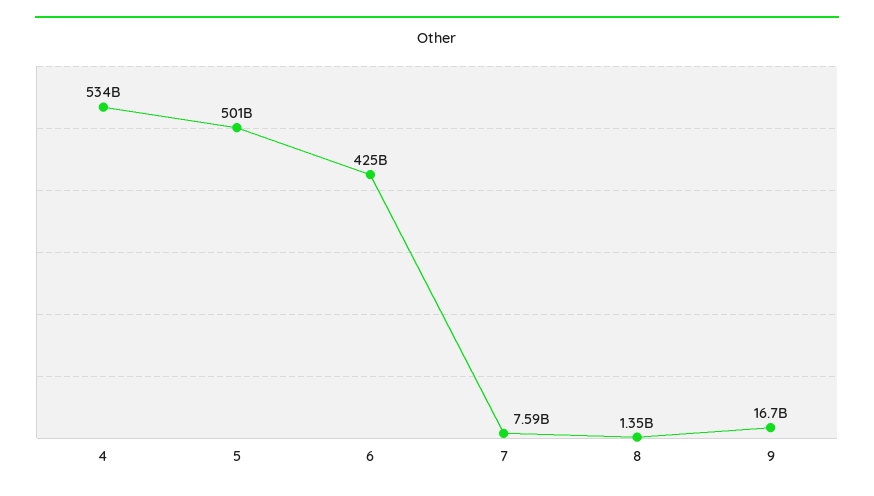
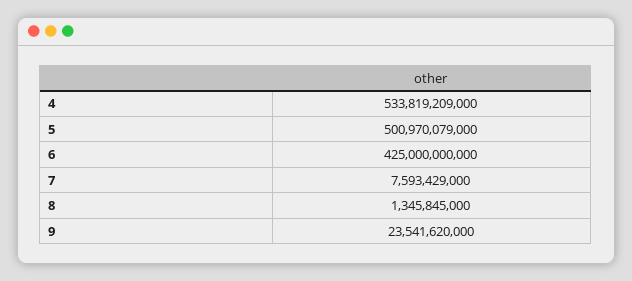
  {
    "4": 533819209000,
    "5": 500970079000,
    "6": 425000000000,
    "7": 7593429000,
    "8": 1345845000,
-   "9": 16700000000
+   "9": 23541620000
  }

